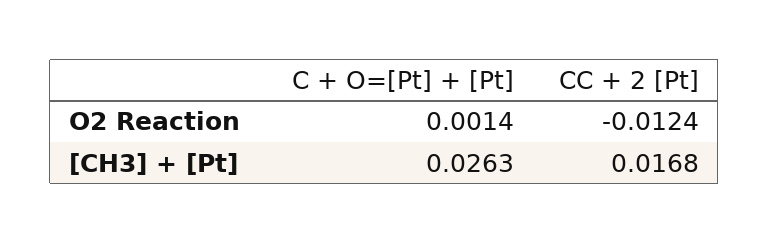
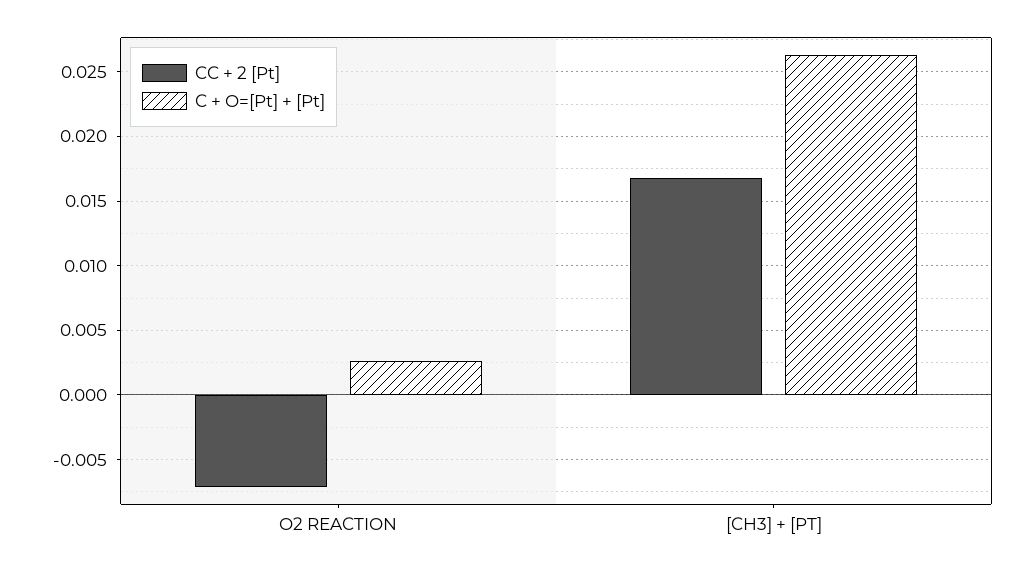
  {
    "C + O=[Pt] + [Pt]": {
-     "O2 Reaction": 0.0014,
+     "O2 Reaction": 0.0025,
      "[CH3] + [Pt]": 0.0263
    },
    "CC + 2 [Pt]": {
-     "O2 Reaction": -0.0124,
+     "O2 Reaction": -0.007,
      "[CH3] + [Pt]": 0.0168
    }
  }

